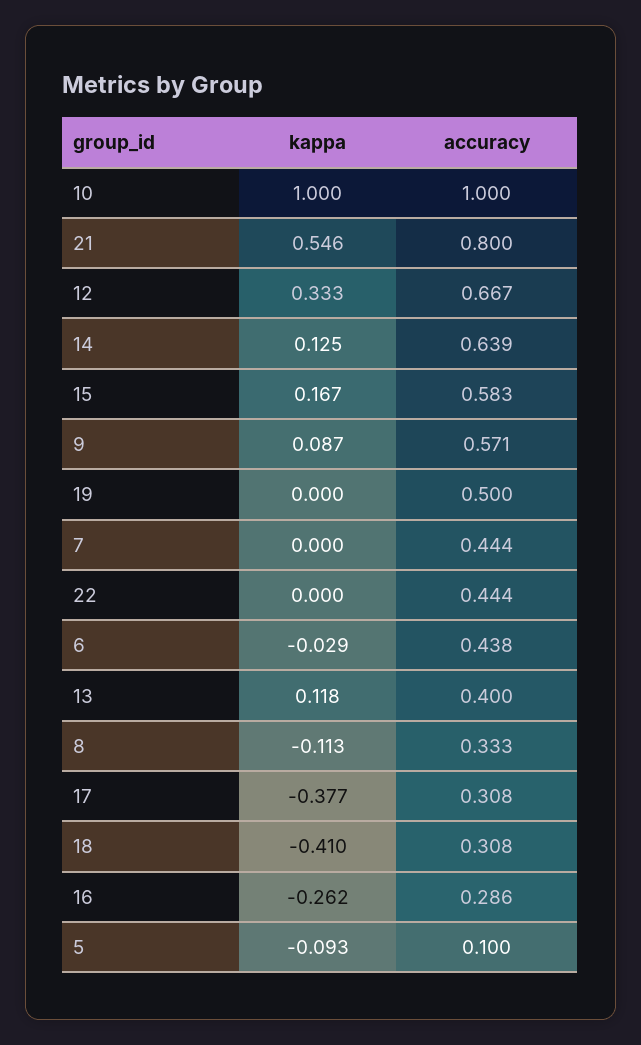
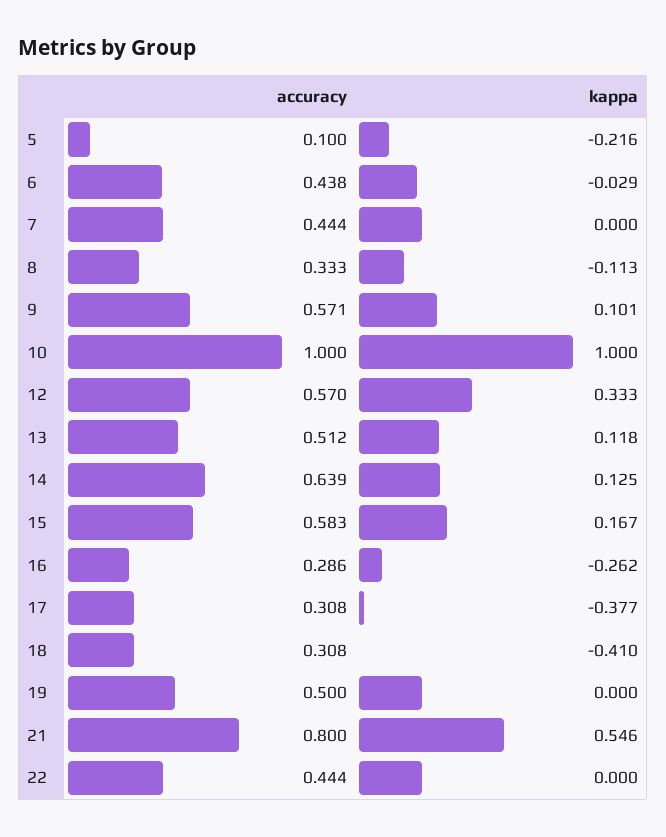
  {
    "kappa": {
      "10": 1,
      "21": 0.546,
      "12": 0.333,
      "14": 0.125,
      "15": 0.167,
-     "9": 0.087,
+     "9": 0.101,
      "19": 0,
      "7": 0,
      "22": 0,
      "6": -0.029,
      "13": 0.118,
      "8": -0.113,
      "17": -0.377,
      "18": -0.41,
      "16": -0.262,
-     "5": -0.093
+     "5": -0.216
    },
    "accuracy": {
      "10": 1,
      "21": 0.8,
-     "12": 0.667,
+     "12": 0.57,
      "14": 0.639,
      "15": 0.583,
      "9": 0.571,
      "19": 0.5,
      "7": 0.444,
      "22": 0.444,
      "6": 0.438,
-     "13": 0.4,
+     "13": 0.512,
      "8": 0.333,
      "17": 0.308,
      "18": 0.308,
      "16": 0.286,
      "5": 0.1
    }
  }

